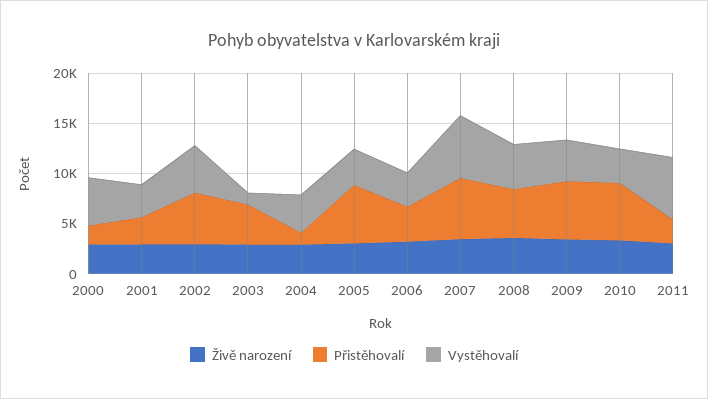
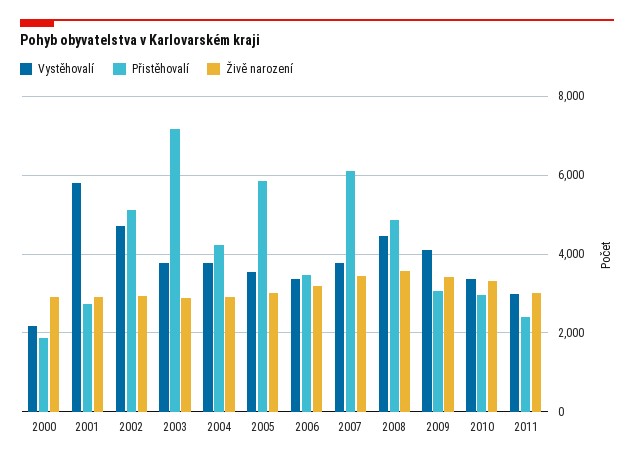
  {
    "Živě narození": {
      "2000": 3000,
      "2001": 3000,
      "2002": 3000,
      "2003": 2800,
      "2004": 3000,
      "2005": 3000,
      "2006": 3200,
      "2007": 3400,
      "2008": 3600,
      "2009": 3400,
      "2010": 3400,
      "2011": 3000
    },
    "Přistěhovalí": {
      "2000": 1800,
      "2001": 2800,
      "2002": 5200,
-     "2003": 4000,
+     "2003": 7200,
-     "2004": 1000,
+     "2004": 4200,
      "2005": 5800,
      "2006": 3400,
      "2007": 6200,
      "2008": 4800,
-     "2009": 6000,
+     "2009": 3000,
-     "2010": 6000,
+     "2010": 3000,
      "2011": 2400
    },
    "Vystěhovalí": {
-     "2000": 5000,
+     "2000": 2200,
-     "2001": 3000,
+     "2001": 5800,
      "2002": 4800,
-     "2003": 1000,
+     "2003": 3800,
      "2004": 3800,
      "2005": 3600,
      "2006": 3400,
-     "2007": 6000,
+     "2007": 3800,
      "2008": 4400,
      "2009": 4000,
      "2010": 3400,
-     "2011": 6000
+     "2011": 3000
    }
  }

